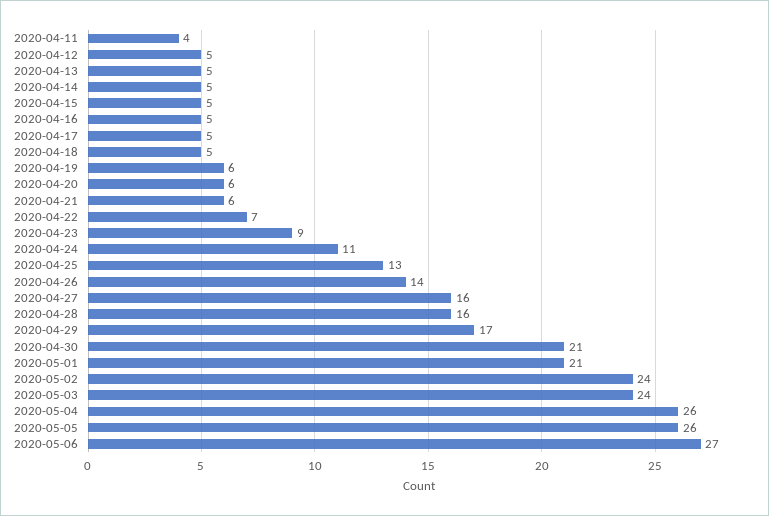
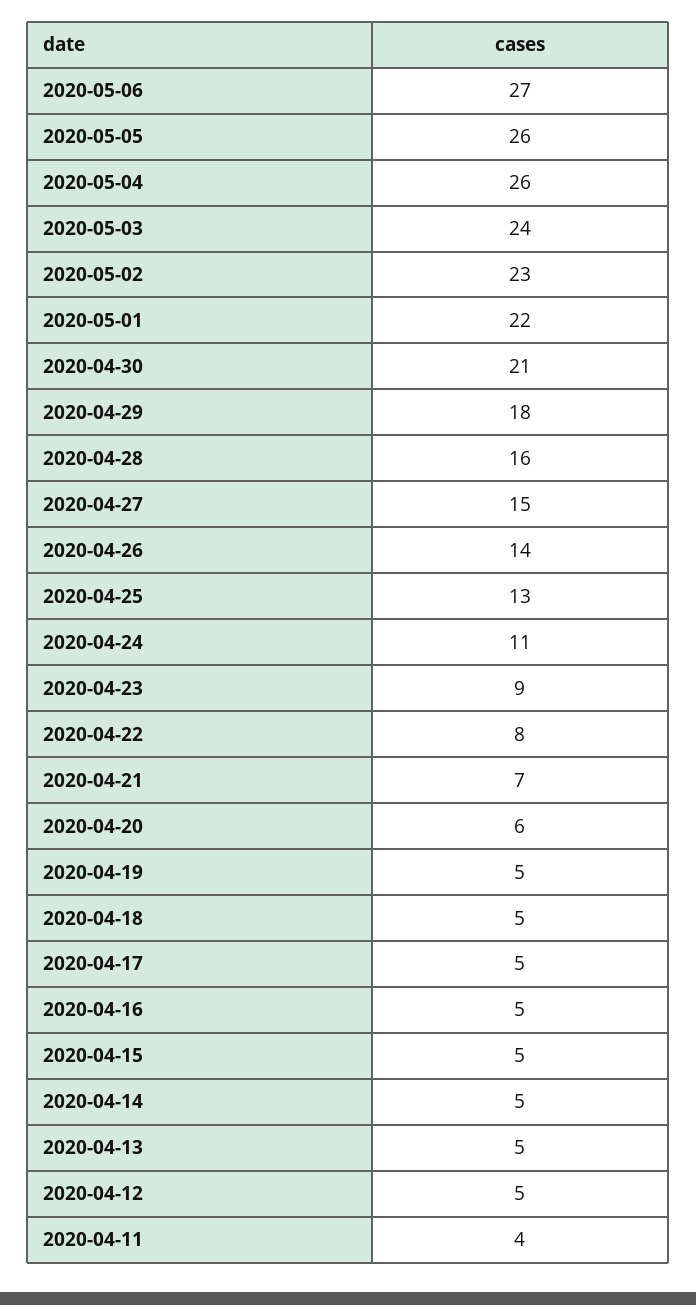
  {
    "2020-04-11": 4,
    "2020-04-12": 5,
    "2020-04-13": 5,
    "2020-04-14": 5,
    "2020-04-15": 5,
    "2020-04-16": 5,
    "2020-04-17": 5,
    "2020-04-18": 5,
-   "2020-04-19": 6,
+   "2020-04-19": 5,
    "2020-04-20": 6,
-   "2020-04-21": 6,
+   "2020-04-21": 7,
-   "2020-04-22": 7,
+   "2020-04-22": 8,
    "2020-04-23": 9,
    "2020-04-24": 11,
    "2020-04-25": 13,
    "2020-04-26": 14,
-   "2020-04-27": 16,
+   "2020-04-27": 15,
    "2020-04-28": 16,
-   "2020-04-29": 17,
+   "2020-04-29": 18,
    "2020-04-30": 21,
-   "2020-05-01": 21,
+   "2020-05-01": 22,
-   "2020-05-02": 24,
+   "2020-05-02": 23,
    "2020-05-03": 24,
    "2020-05-04": 26,
    "2020-05-05": 26,
    "2020-05-06": 27
  }

